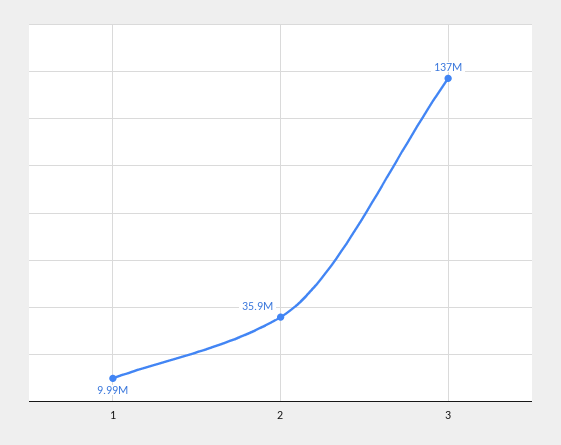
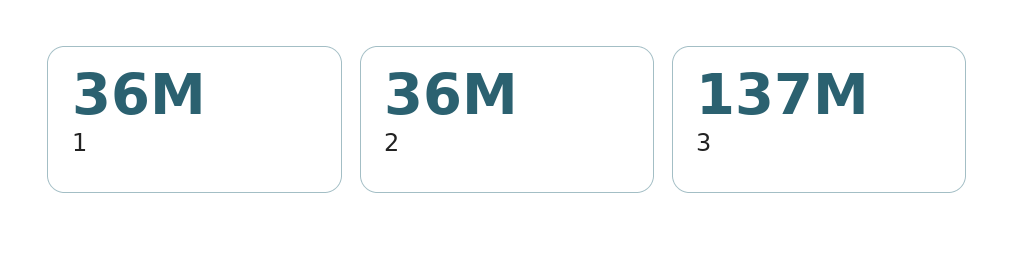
  {
-   "1": 9990000,
+   "1": 36000000,
    "2": 35900000,
    "3": 137000000
  }

